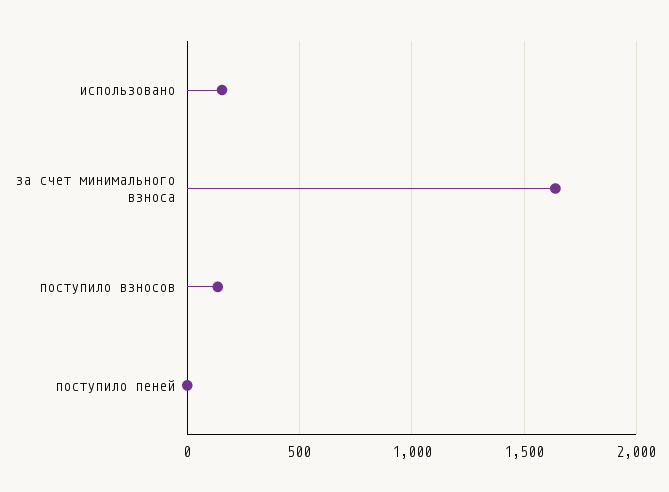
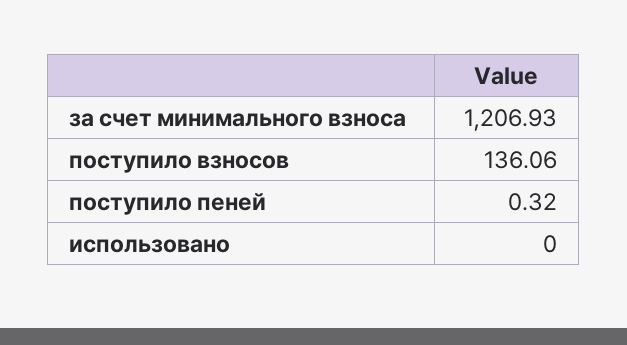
  {
-   "использовано": 150,
+   "использовано": 0,
-   "за счет минимального взноса": 1650,
+   "за счет минимального взноса": 1206.93,
    "поступило взносов": 136.06,
    "поступило пеней": 0.32
  }

